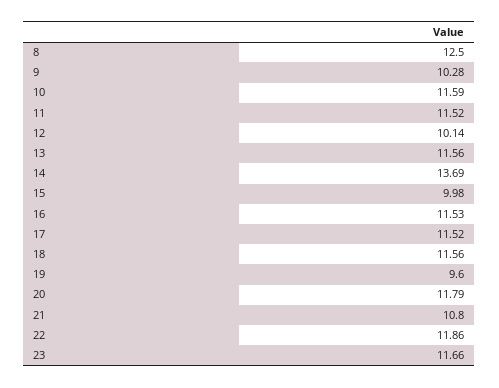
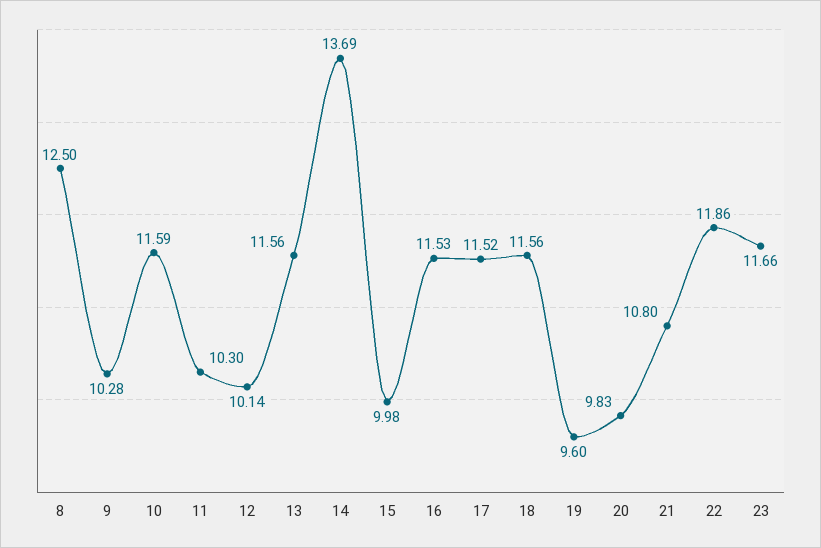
  {
    "8": 12.5,
    "9": 10.28,
    "10": 11.59,
-   "11": 11.52,
+   "11": 10.3,
    "12": 10.14,
    "13": 11.56,
    "14": 13.69,
    "15": 9.98,
    "16": 11.53,
    "17": 11.52,
    "18": 11.56,
    "19": 9.6,
-   "20": 11.79,
+   "20": 9.83,
    "21": 10.8,
    "22": 11.86,
    "23": 11.66
  }

